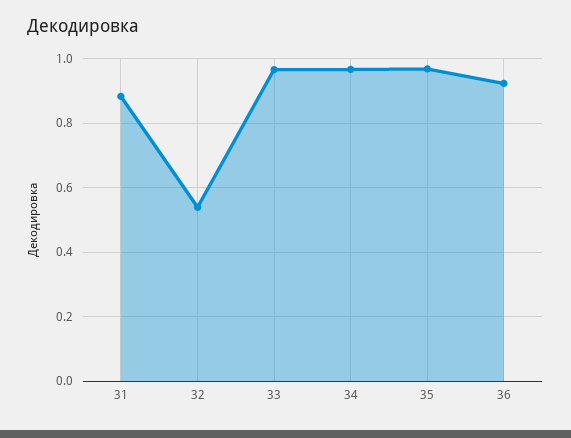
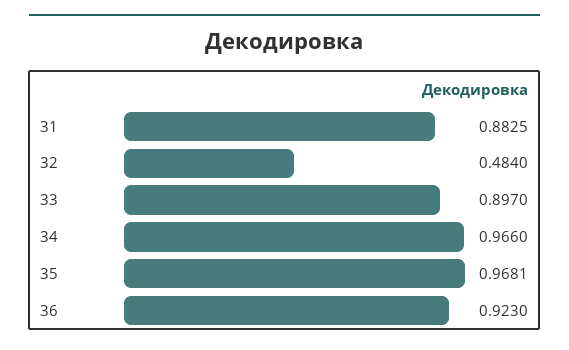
  {
    "31": 0.8825,
-   "32": 0.54,
+   "32": 0.484,
-   "33": 0.96,
+   "33": 0.897,
    "34": 0.966,
    "35": 0.9681,
    "36": 0.923
  }

